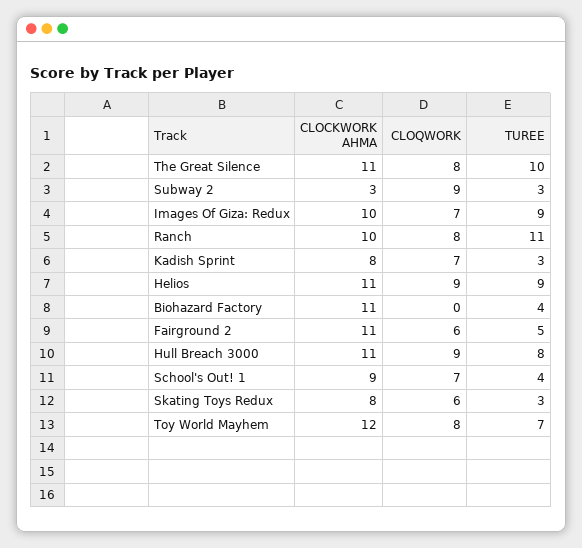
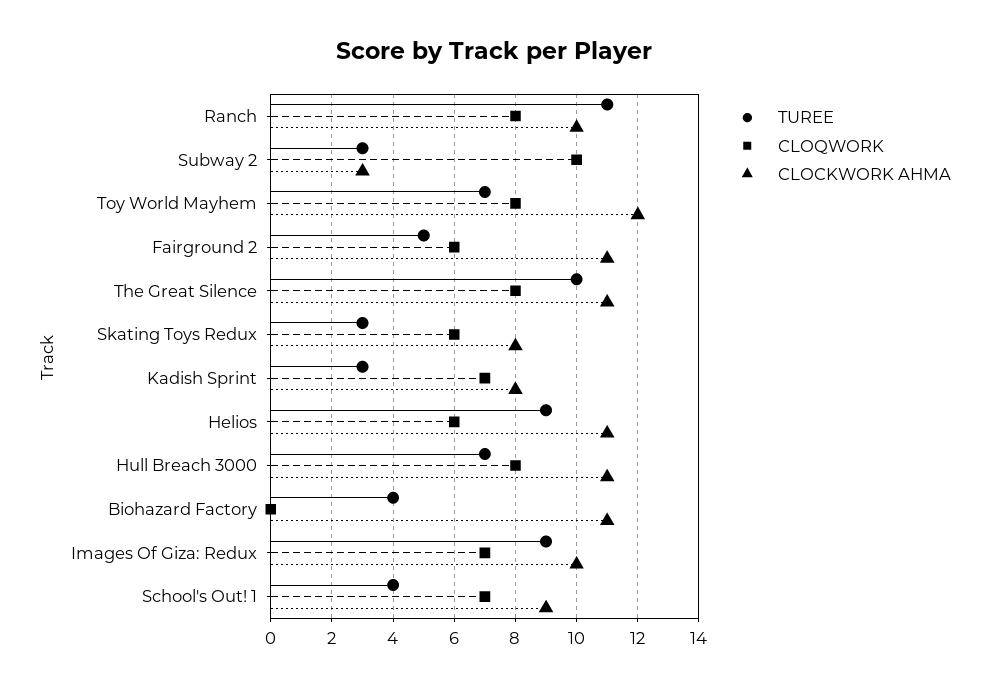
  {
    "CLOCKWORK AHMA": {
      "The Great Silence": 11,
      "Subway 2": 3,
      "Images Of Giza: Redux": 10,
      "Ranch": 10,
      "Kadish Sprint": 8,
      "Helios": 11,
      "Biohazard Factory": 11,
      "Fairground 2": 11,
      "Hull Breach 3000": 11,
      "School's Out! 1": 9,
      "Skating Toys Redux": 8,
      "Toy World Mayhem": 12
    },
    "CLOQWORK": {
      "The Great Silence": 8,
-     "Subway 2": 9,
+     "Subway 2": 10,
      "Images Of Giza: Redux": 7,
      "Ranch": 8,
      "Kadish Sprint": 7,
-     "Helios": 9,
+     "Helios": 6,
      "Biohazard Factory": 0,
      "Fairground 2": 6,
-     "Hull Breach 3000": 9,
+     "Hull Breach 3000": 8,
      "School's Out! 1": 7,
      "Skating Toys Redux": 6,
      "Toy World Mayhem": 8
    },
    "TUREE": {
      "The Great Silence": 10,
      "Subway 2": 3,
      "Images Of Giza: Redux": 9,
      "Ranch": 11,
      "Kadish Sprint": 3,
      "Helios": 9,
      "Biohazard Factory": 4,
      "Fairground 2": 5,
-     "Hull Breach 3000": 8,
+     "Hull Breach 3000": 7,
      "School's Out! 1": 4,
      "Skating Toys Redux": 3,
      "Toy World Mayhem": 7
    }
  }

